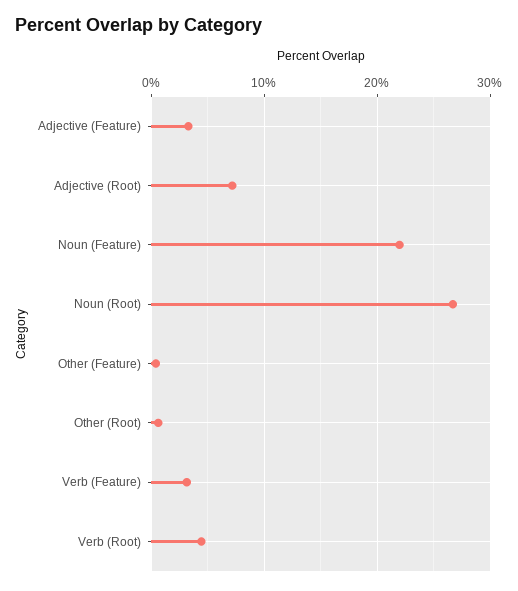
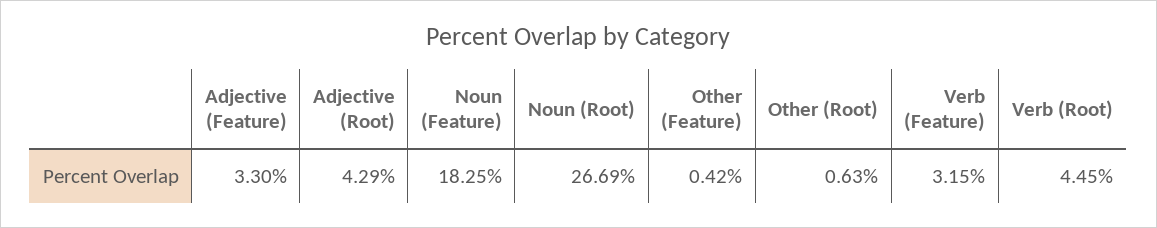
  {
    "Adjective (Feature)": 3.3,
-   "Adjective (Root)": 7,
+   "Adjective (Root)": 4.29,
-   "Noun (Feature)": 22,
+   "Noun (Feature)": 18.25,
    "Noun (Root)": 26.69,
    "Other (Feature)": 0.42,
    "Other (Root)": 0.63,
    "Verb (Feature)": 3.15,
    "Verb (Root)": 4.45
  }

